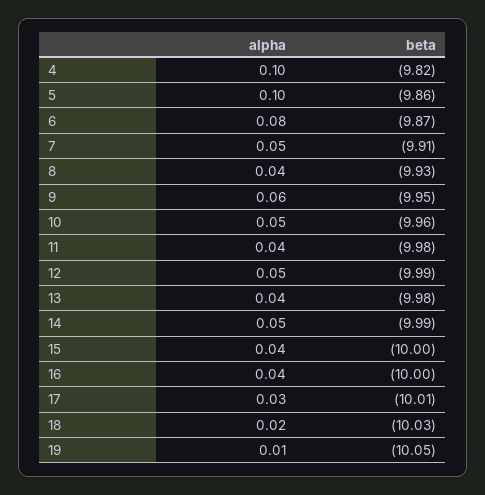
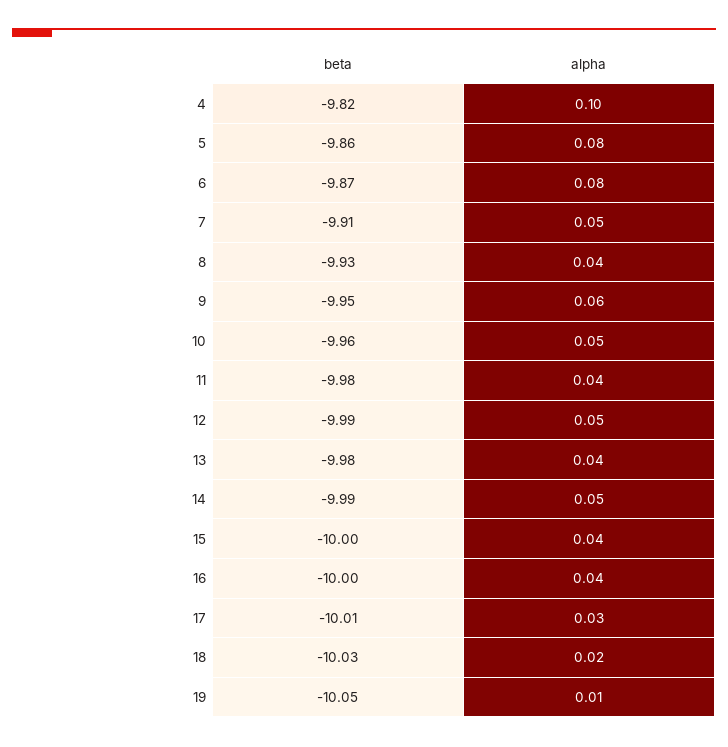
  {
    "alpha": {
      "4": 0.1,
-     "5": 0.1,
+     "5": 0.08,
      "6": 0.08,
      "7": 0.05,
      "8": 0.04,
      "9": 0.06,
      "10": 0.05,
      "11": 0.04,
      "12": 0.05,
      "13": 0.04,
      "14": 0.05,
      "15": 0.04,
      "16": 0.04,
      "17": 0.03,
      "18": 0.02,
      "19": 0.01
    },
    "beta": {
      "4": -9.82,
      "5": -9.86,
      "6": -9.87,
      "7": -9.91,
      "8": -9.93,
      "9": -9.95,
      "10": -9.96,
      "11": -9.98,
      "12": -9.99,
      "13": -9.98,
      "14": -9.99,
      "15": -10,
      "16": -10,
      "17": -10.01,
      "18": -10.03,
      "19": -10.05
    }
  }

